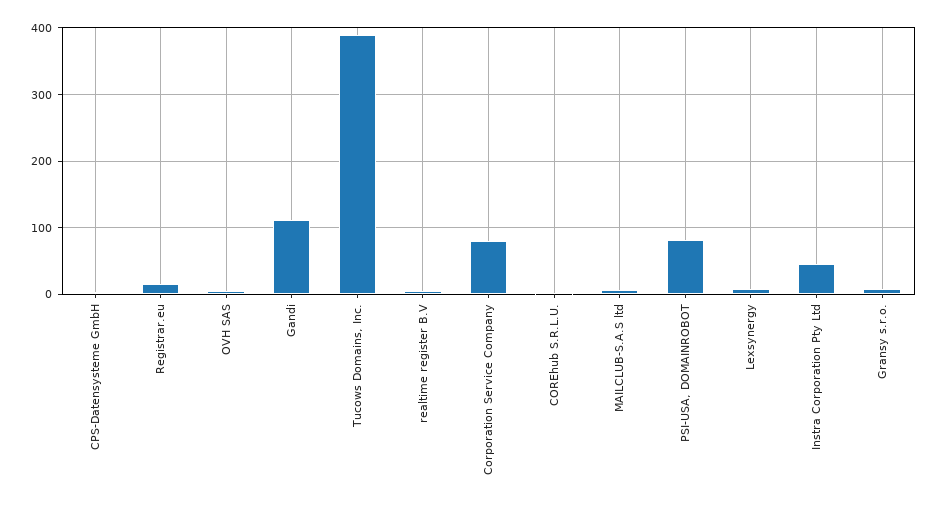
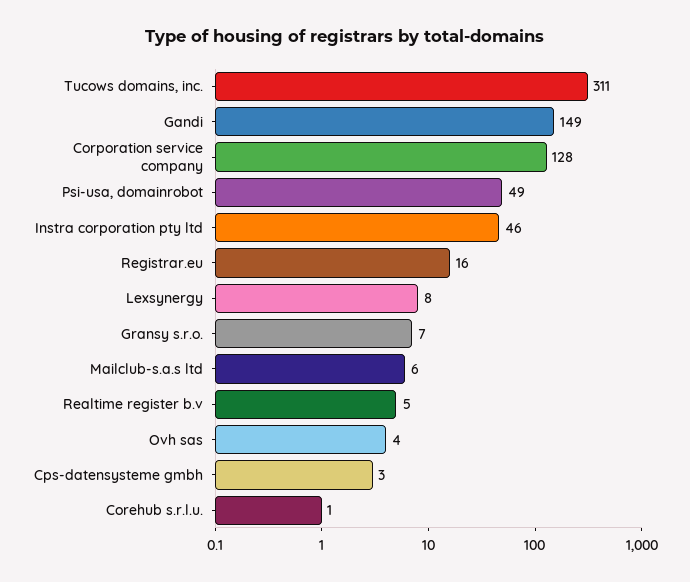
  {
    "CPS-Datensysteme GmbH": 3,
    "Registrar.eu": 16,
    "OVH SAS": 4,
-   "Gandi": 110,
+   "Gandi": 149,
-   "Tucows Domains, Inc.": 390,
+   "Tucows Domains, Inc.": 311,
    "realtime register B.V": 5,
-   "Corporation Service Company": 80,
+   "Corporation Service Company": 128,
    "COREhub S.R.L.U.": 1,
    "MAILCLUB-S.A.S ltd": 6,
-   "PSI-USA, DOMAINROBOT": 80,
+   "PSI-USA, DOMAINROBOT": 49,
    "Lexsynergy": 8,
    "Instra Corporation Pty Ltd": 46,
    "Gransy s.r.o.": 7
  }

